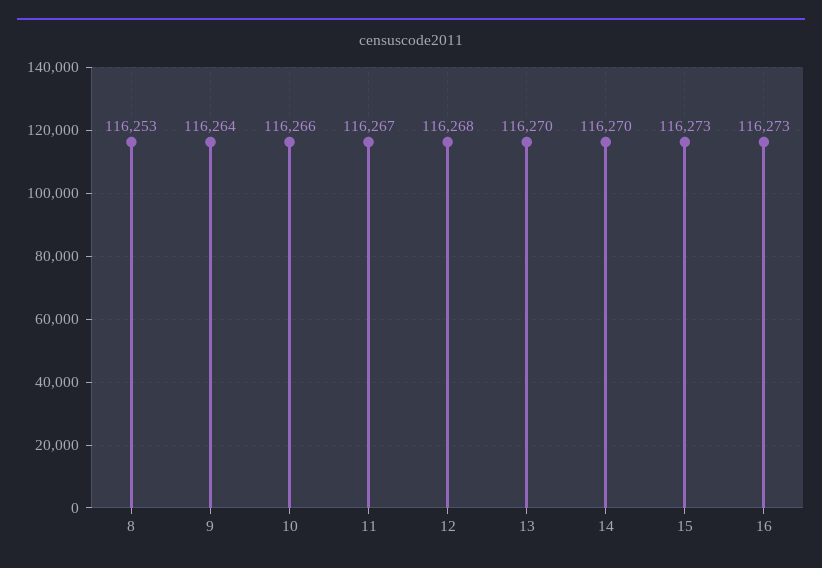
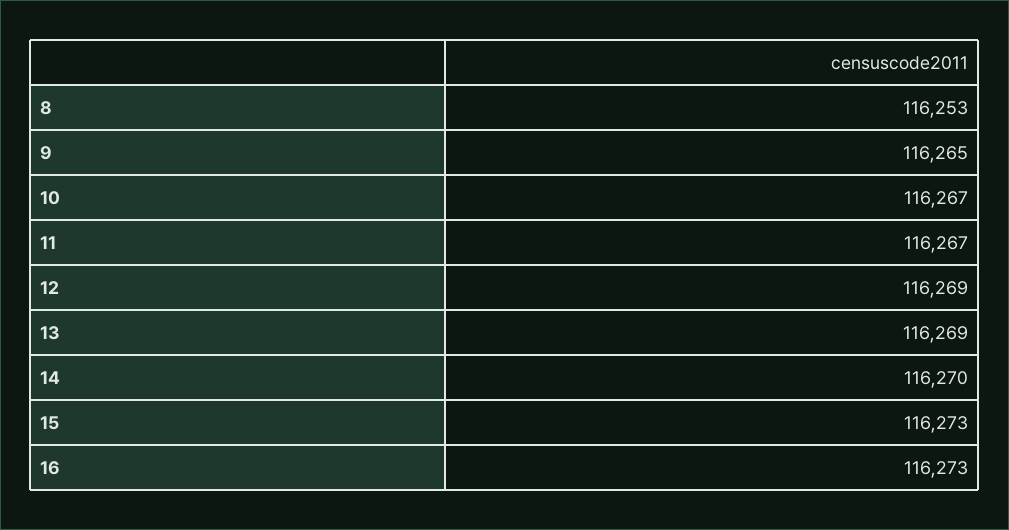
  {
    "8": 116253,
-   "9": 116264,
+   "9": 116265,
-   "10": 116266,
+   "10": 116267,
    "11": 116267,
-   "12": 116268,
+   "12": 116269,
-   "13": 116270,
+   "13": 116269,
    "14": 116270,
    "15": 116273,
    "16": 116273
  }

